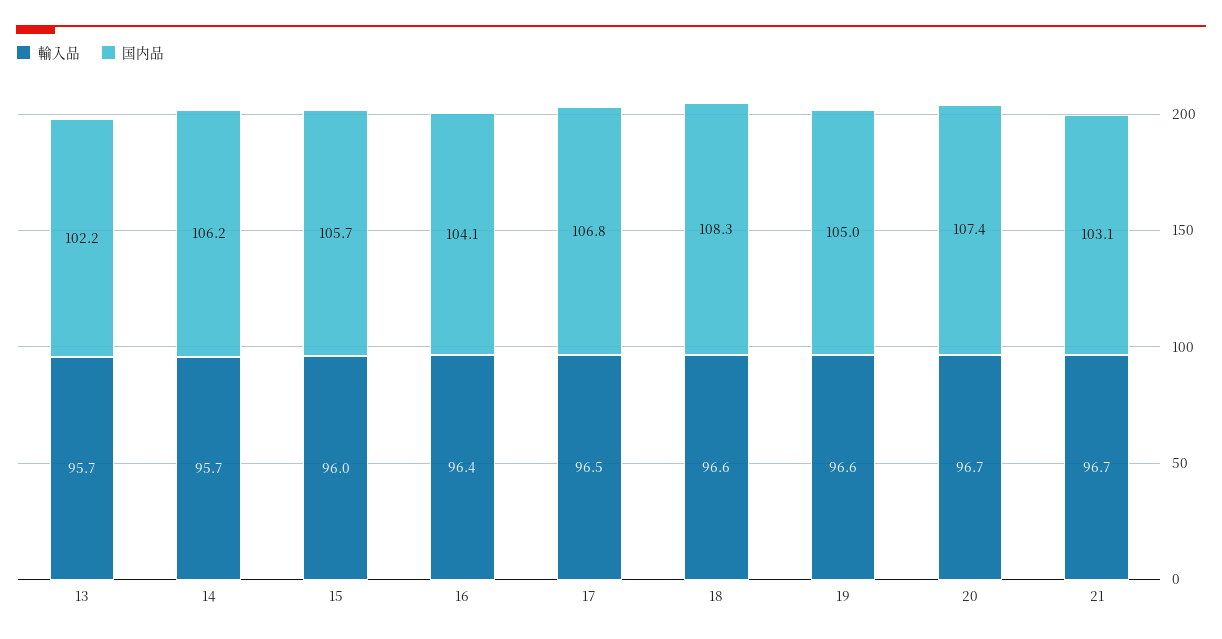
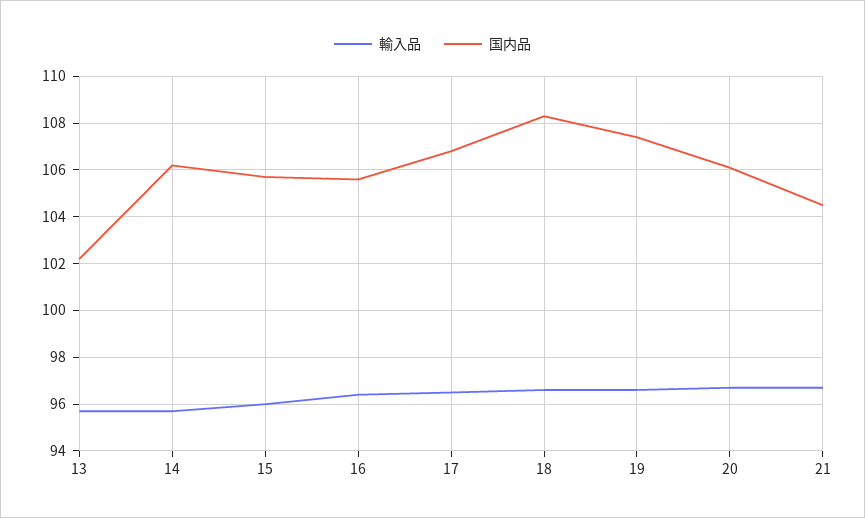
  {
    "輸入品": {
      "13": 95.7,
      "14": 95.7,
      "15": 96,
      "16": 96.4,
      "17": 96.5,
      "18": 96.6,
      "19": 96.6,
      "20": 96.7,
      "21": 96.7
    },
    "国内品": {
      "13": 102.2,
      "14": 106.2,
      "15": 105.7,
-     "16": 104.1,
+     "16": 105.5,
      "17": 106.8,
      "18": 108.3,
-     "19": 105,
+     "19": 107.5,
-     "20": 107.4,
+     "20": 106,
-     "21": 103.1
+     "21": 104.5
    }
  }

